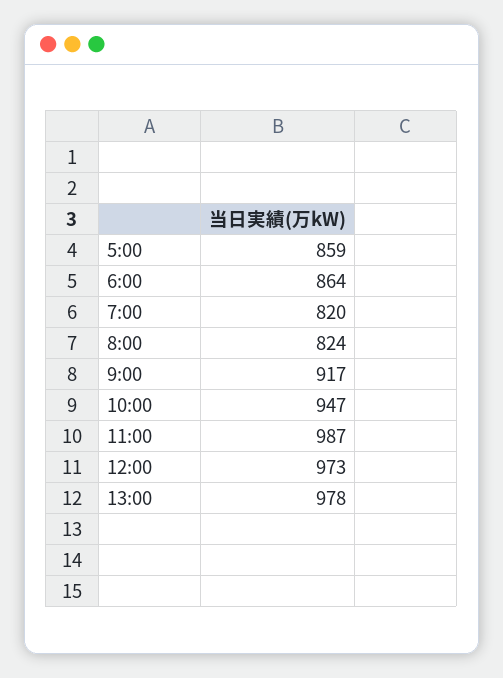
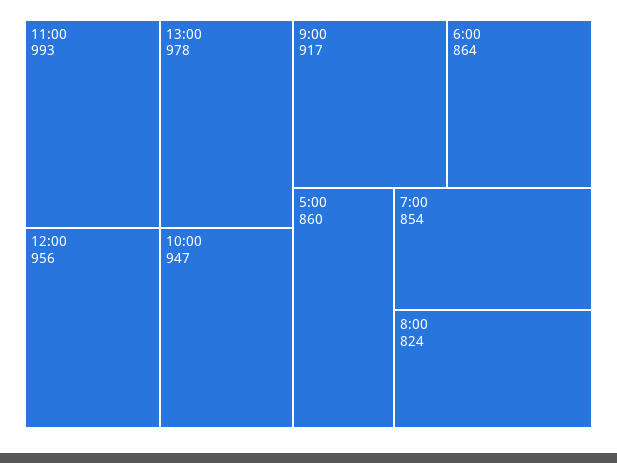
  {
-   "5:00": 859,
+   "5:00": 860,
    "6:00": 864,
-   "7:00": 820,
+   "7:00": 854,
    "8:00": 824,
    "9:00": 917,
    "10:00": 947,
-   "11:00": 987,
+   "11:00": 993,
-   "12:00": 973,
+   "12:00": 956,
    "13:00": 978
  }

